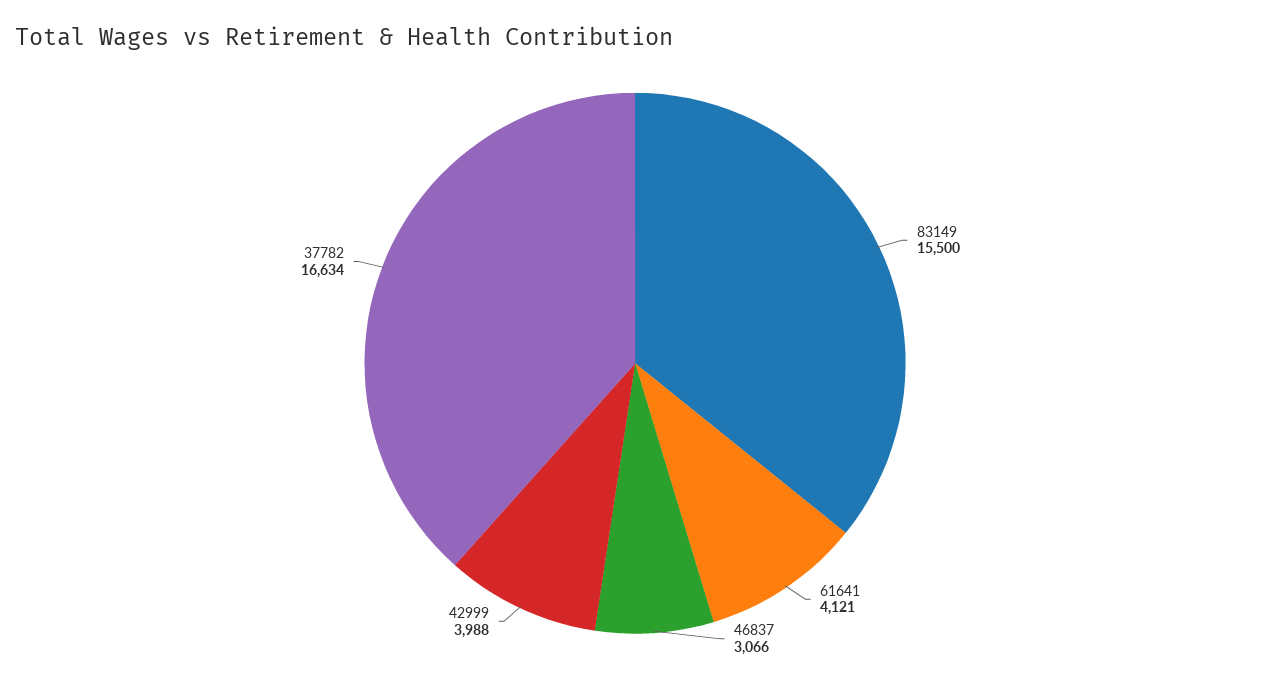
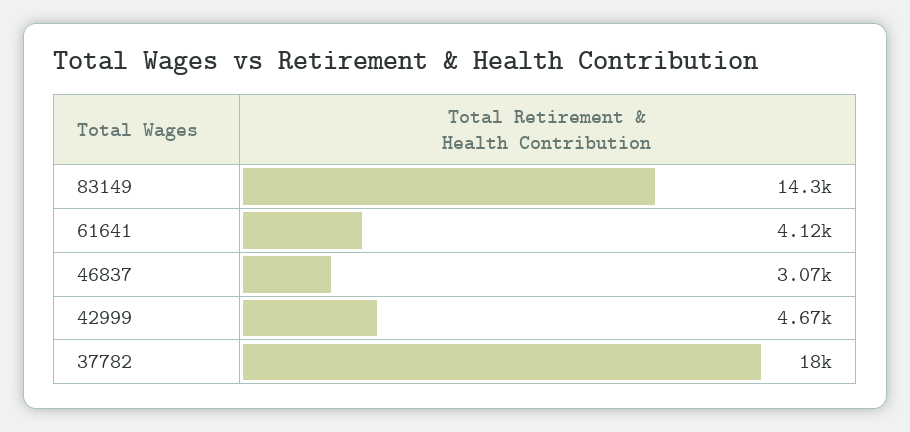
  {
-   "83149": 15500,
+   "83149": 14300,
    "61641": 4121,
    "46837": 3066,
-   "42999": 3988,
+   "42999": 4670,
-   "37782": 16634
+   "37782": 18000
  }

